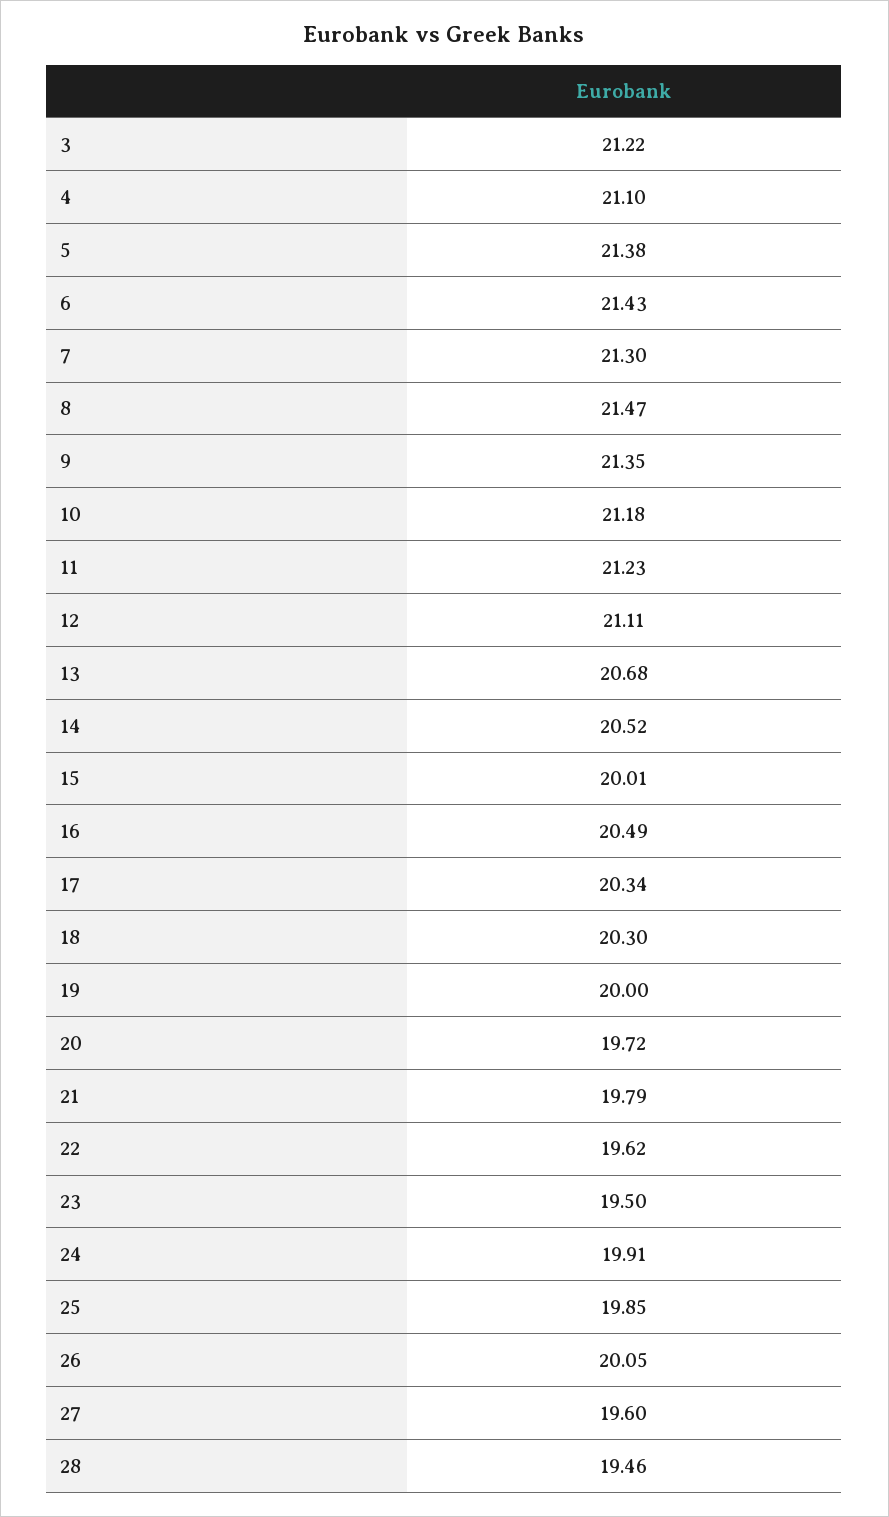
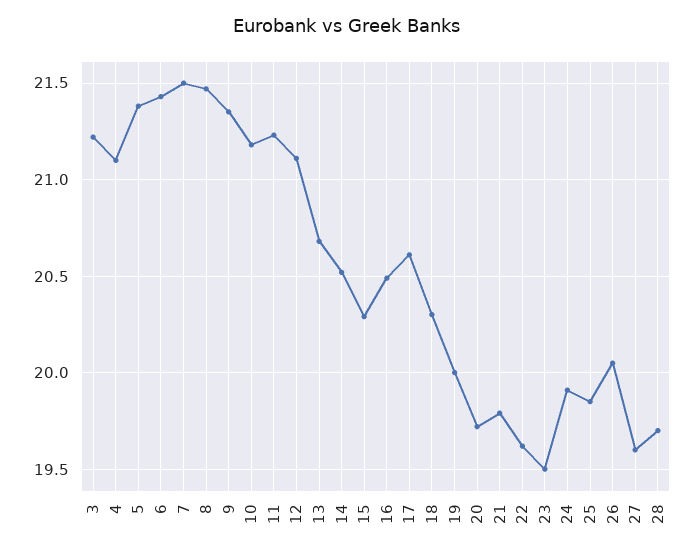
  {
    "3": 21.22,
    "4": 21.1,
    "5": 21.38,
    "6": 21.43,
-   "7": 21.3,
+   "7": 21.5,
    "8": 21.47,
    "9": 21.35,
    "10": 21.18,
    "11": 21.23,
    "12": 21.11,
    "13": 20.68,
    "14": 20.52,
-   "15": 20.01,
+   "15": 20.3,
    "16": 20.49,
-   "17": 20.34,
+   "17": 20.6,
    "18": 20.3,
    "19": 20,
    "20": 19.72,
    "21": 19.79,
    "22": 19.62,
    "23": 19.5,
    "24": 19.91,
    "25": 19.85,
    "26": 20.05,
    "27": 19.6,
-   "28": 19.46
+   "28": 19.7
  }

